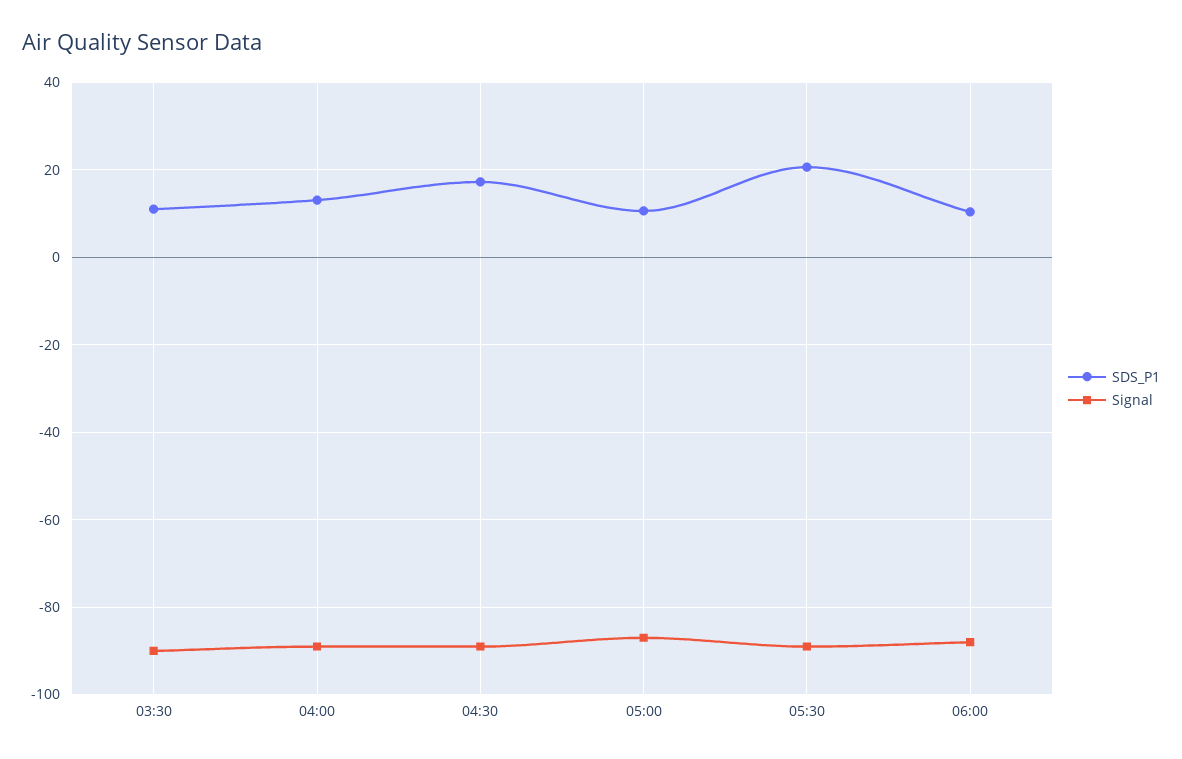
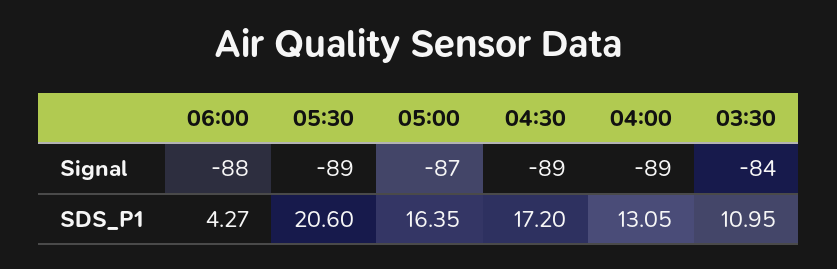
  {
    "SDS_P1": {
      "03:30": 10.95,
      "04:00": 13.05,
      "04:30": 17.2,
-     "05:00": 10,
+     "05:00": 16.35,
      "05:30": 20.6,
-     "06:00": 10
+     "06:00": 4.27
    },
    "Signal": {
-     "03:30": -90,
+     "03:30": -84,
      "04:00": -89,
      "04:30": -89,
      "05:00": -87,
      "05:30": -89,
      "06:00": -88
    }
  }

